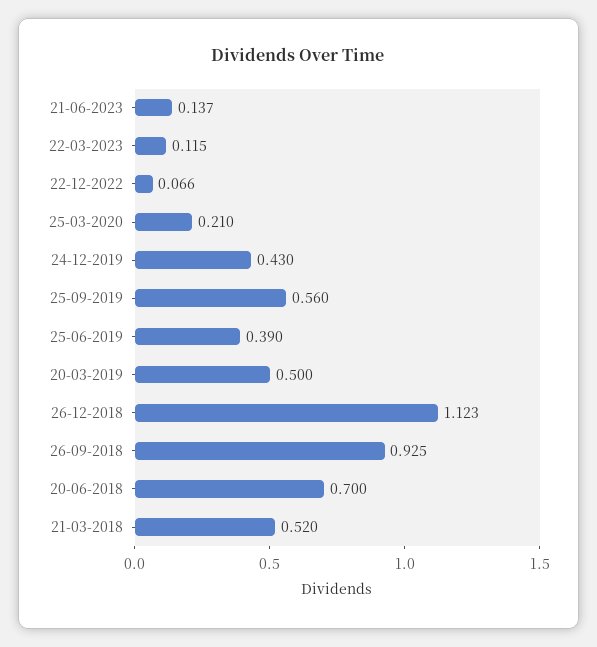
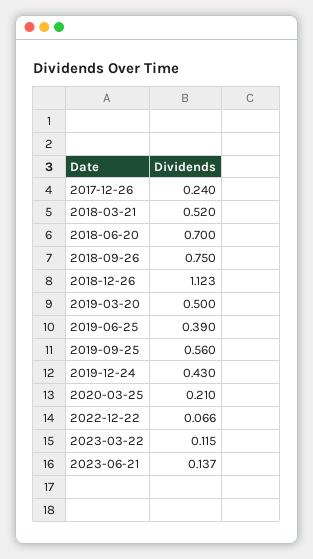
  {
    "21-06-2023": 0.137,
    "22-03-2023": 0.115,
    "22-12-2022": 0.066,
    "25-03-2020": 0.21,
    "24-12-2019": 0.43,
    "25-09-2019": 0.56,
    "25-06-2019": 0.39,
    "20-03-2019": 0.5,
    "26-12-2018": 1.123,
-   "26-09-2018": 0.925,
+   "26-09-2018": 0.75,
    "20-06-2018": 0.7,
-   "21-03-2018": 0.52
+   "21-03-2018": 0.52,
+   "2017-12-26": 0.24
  }

